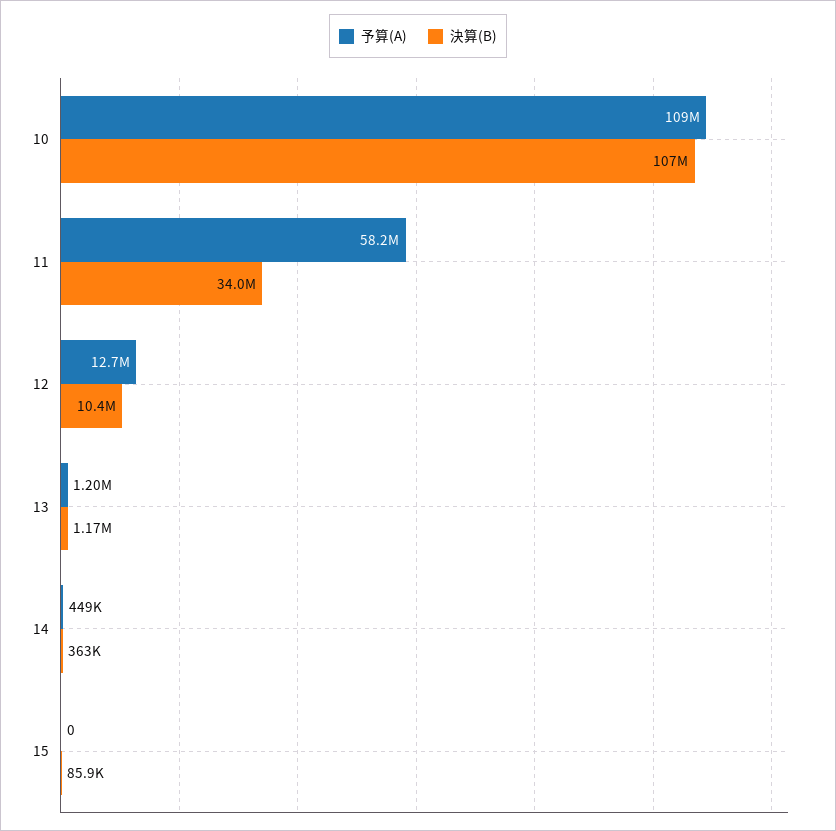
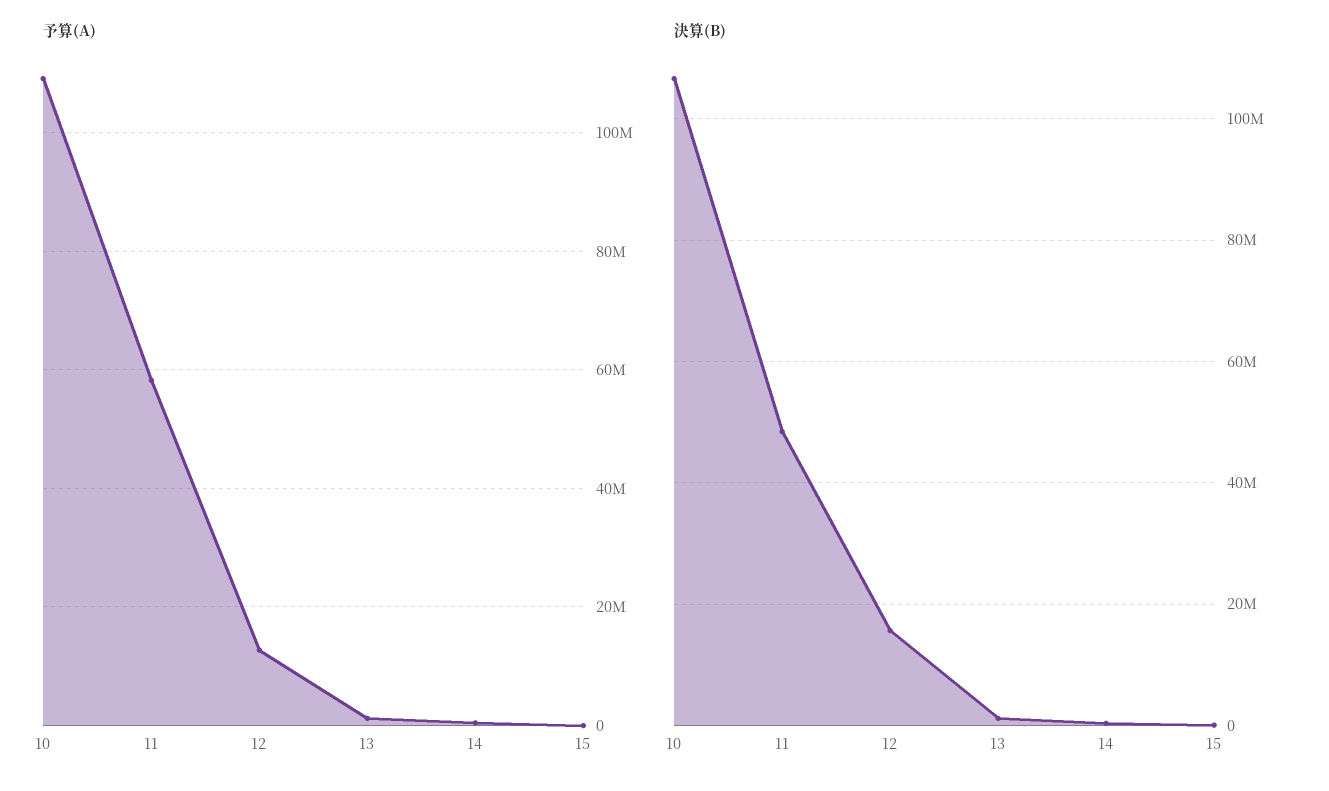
  {
    "予算(A)": {
      "10": 109000000,
      "11": 58200000,
      "12": 12700000,
      "13": 1200000,
      "14": 449000,
      "15": 0
    },
    "決算(B)": {
      "10": 107000000,
-     "11": 34000000,
+     "11": 48000000,
-     "12": 10400000,
+     "12": 16000000,
      "13": 1170000,
      "14": 363000,
      "15": 85900
    }
  }

